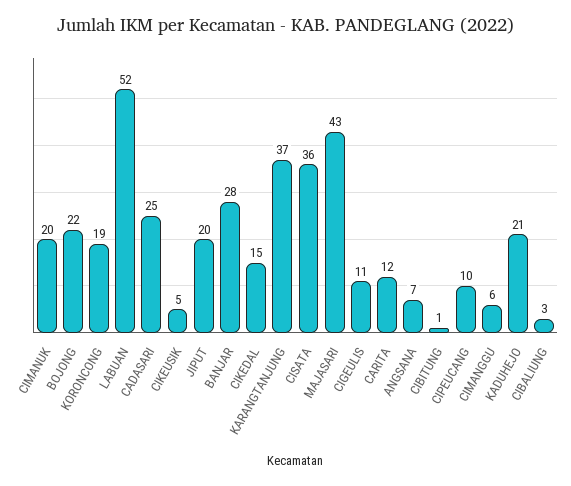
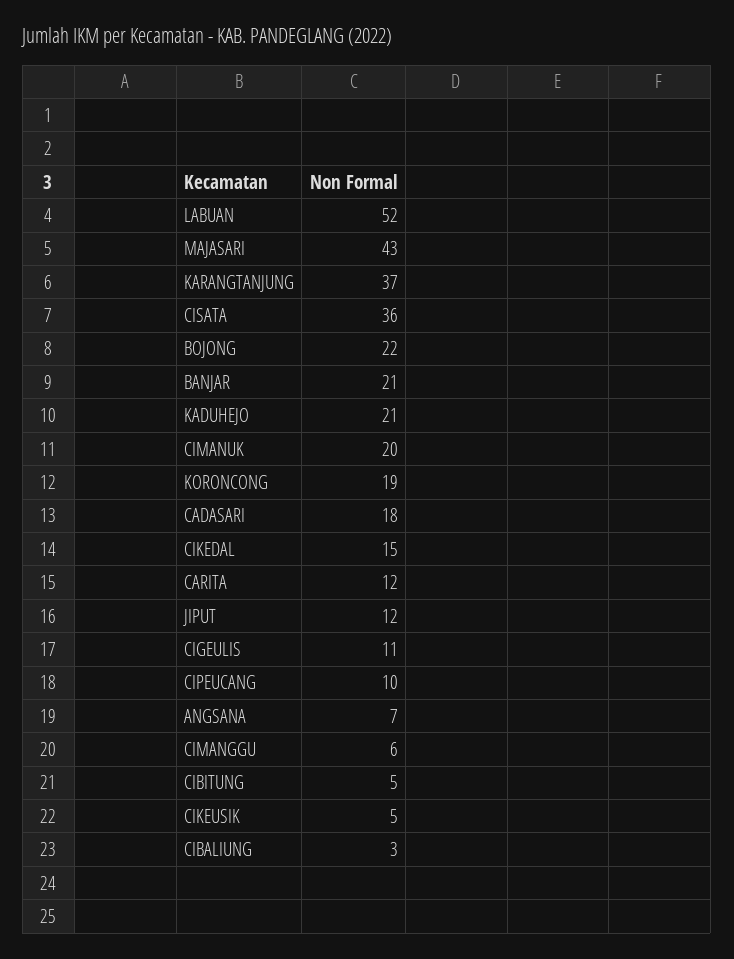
  {
    "CIMANUK": 20,
    "BOJONG": 22,
    "KORONCONG": 19,
    "LABUAN": 52,
-   "CADASARI": 25,
+   "CADASARI": 18,
    "CIKEUSIK": 5,
-   "JIPUT": 20,
+   "JIPUT": 12,
-   "BANJAR": 28,
+   "BANJAR": 21,
    "CIKEDAL": 15,
    "KARANGTANJUNG": 37,
    "CISATA": 36,
    "MAJASARI": 43,
    "CIGEULIS": 11,
    "CARITA": 12,
    "ANGSANA": 7,
-   "CIBITUNG": 1,
+   "CIBITUNG": 5,
    "CIPEUCANG": 10,
    "CIMANGGU": 6,
    "KADUHEJO": 21,
    "CIBALIUNG": 3
  }

